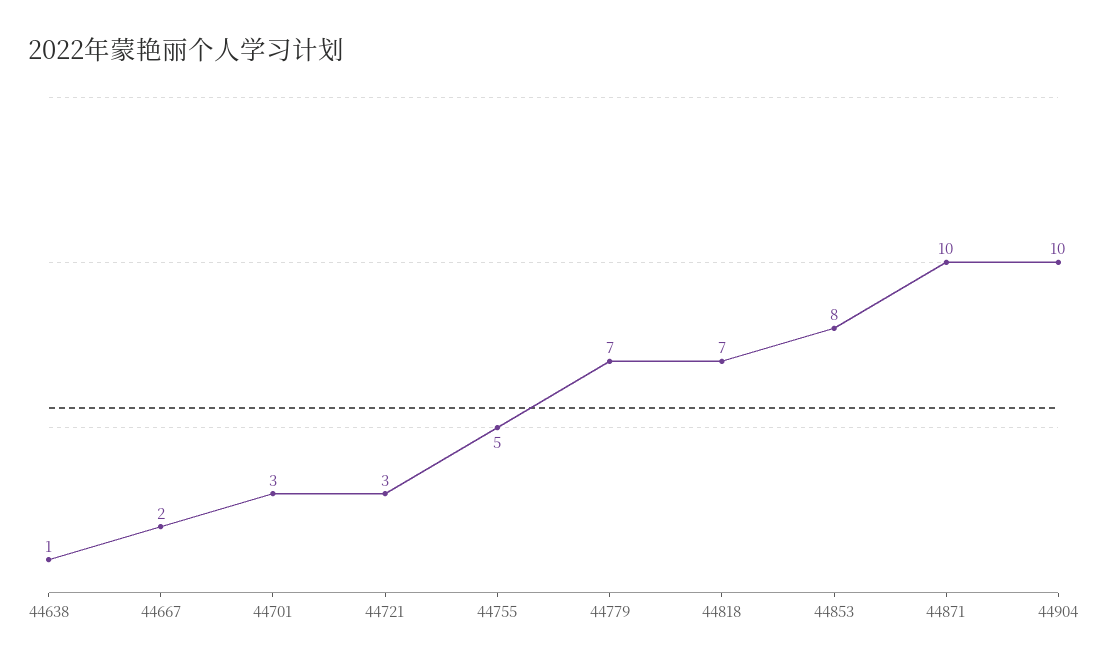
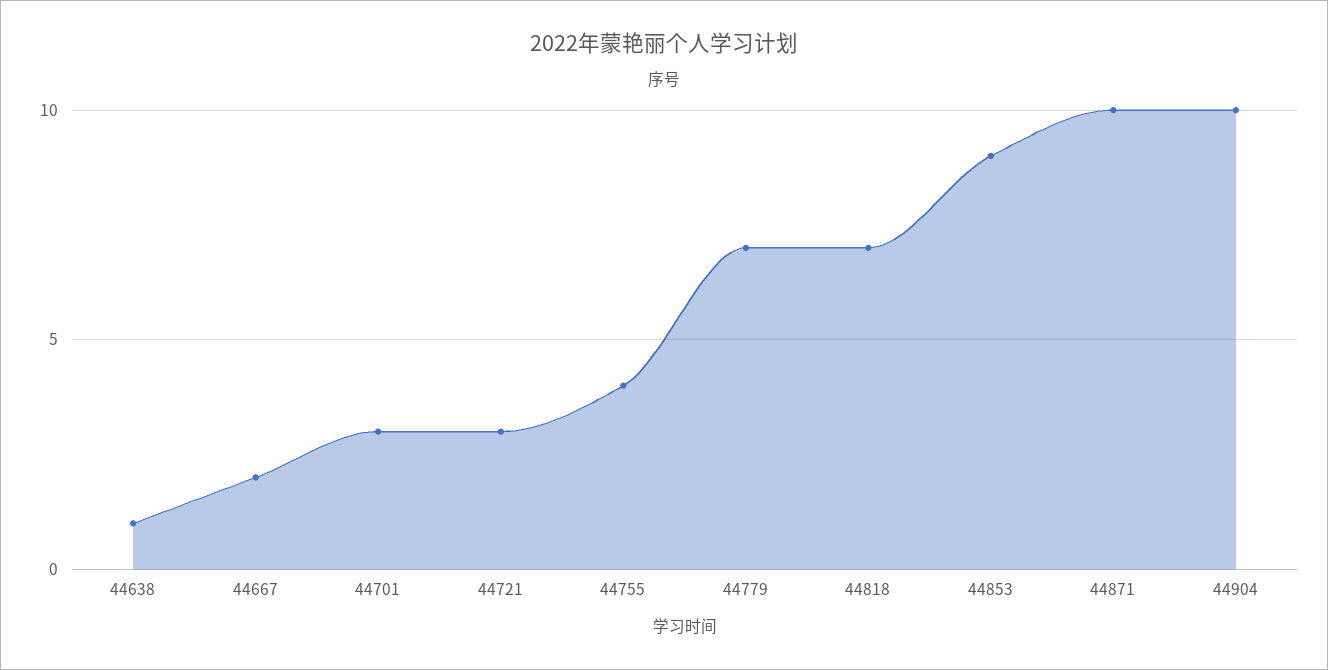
  {
    "44638": 1,
    "44667": 2,
    "44701": 3,
    "44721": 3,
-   "44755": 5,
+   "44755": 4,
    "44779": 7,
    "44818": 7,
-   "44853": 8,
+   "44853": 9,
    "44871": 10,
    "44904": 10
  }

